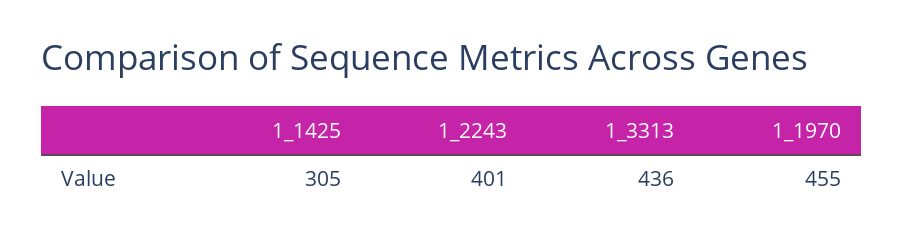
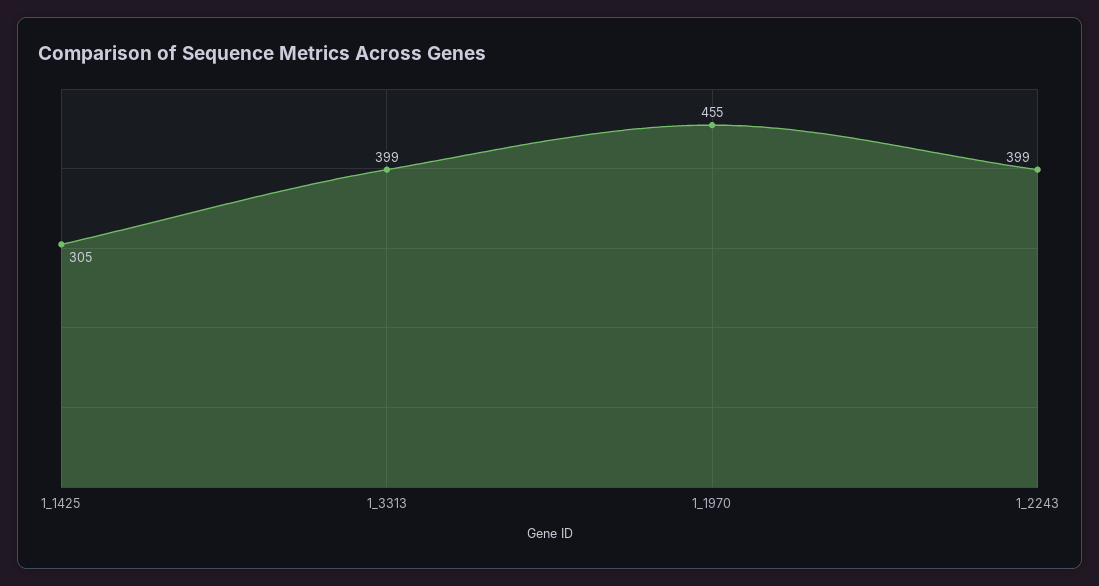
  {
    "1_1425": 305,
-   "1_2243": 401,
+   "1_2243": 399,
-   "1_3313": 436,
+   "1_3313": 399,
    "1_1970": 455
  }

